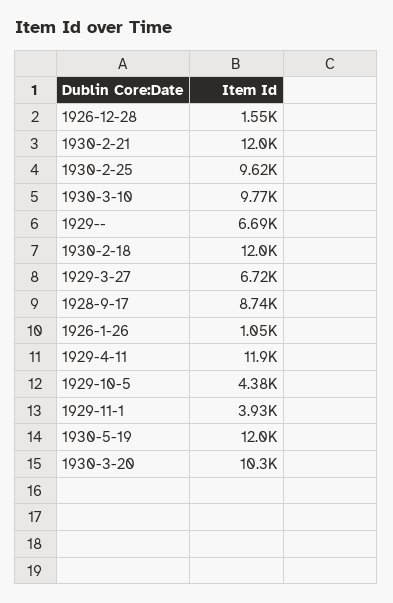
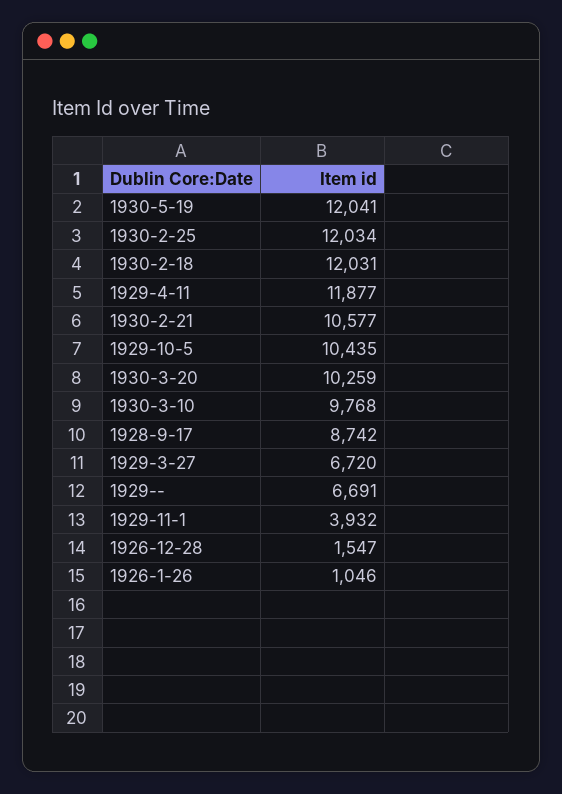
  {
    "1926-12-28": 1547,
-   "1930-2-21": 12000,
+   "1930-2-21": 10577,
-   "1930-2-25": 9620,
+   "1930-2-25": 12034,
    "1930-3-10": 9768,
    "1929--": 6691,
    "1930-2-18": 12031,
    "1929-3-27": 6720,
    "1928-9-17": 8742,
    "1926-1-26": 1046,
    "1929-4-11": 11877,
-   "1929-10-5": 4380,
+   "1929-10-5": 10435,
    "1929-11-1": 3932,
    "1930-5-19": 12041,
    "1930-3-20": 10259
  }

